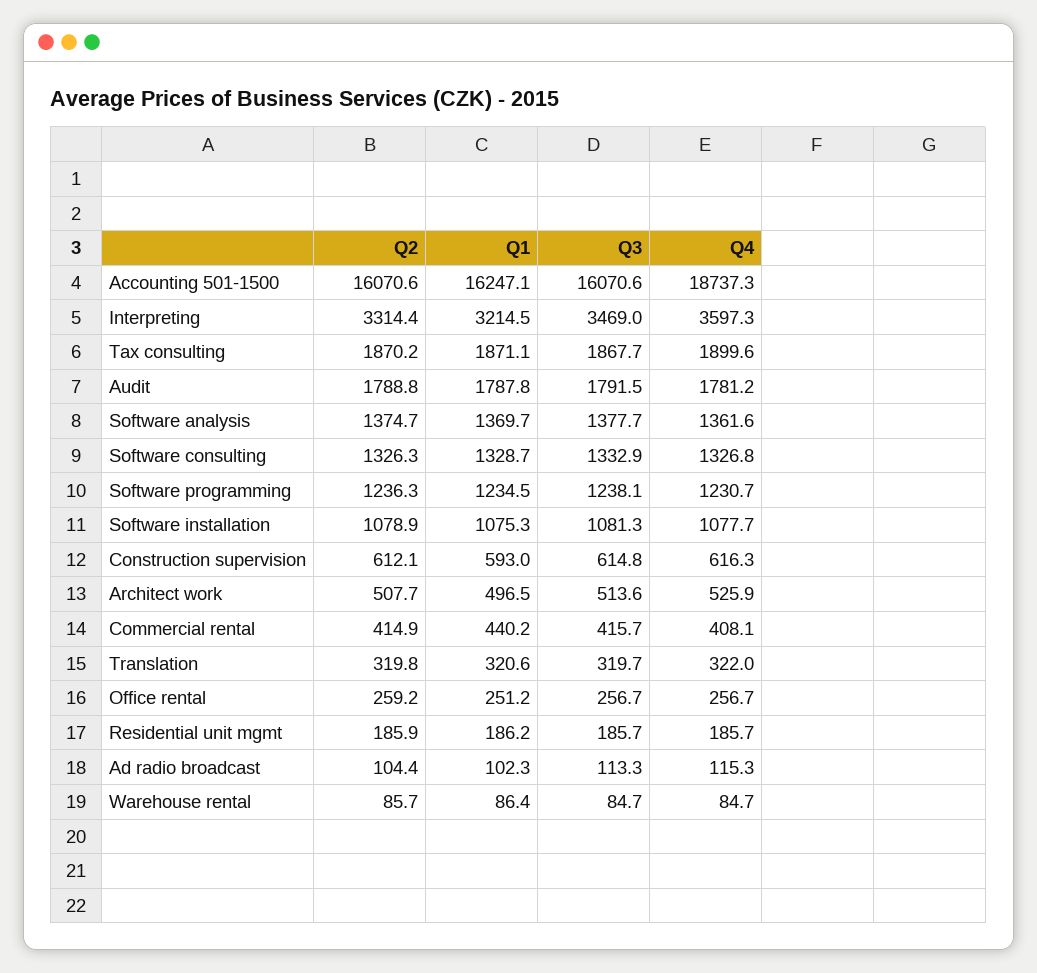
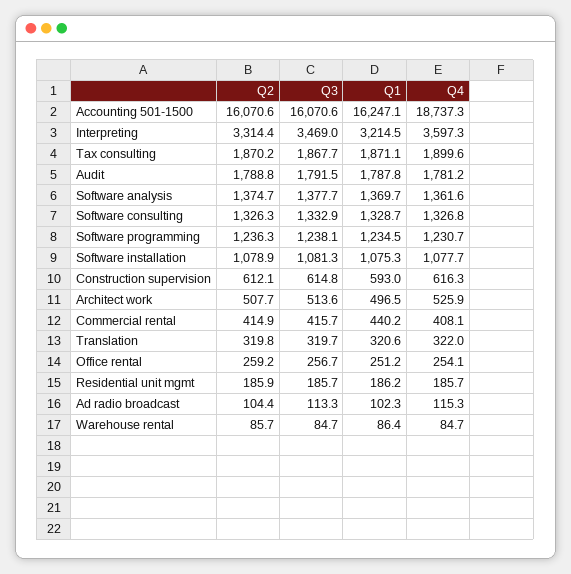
  {
    "Q2": {
      "Accounting 501-1500": 16070.6,
      "Interpreting": 3314.4,
      "Tax consulting": 1870.2,
      "Audit": 1788.8,
      "Software analysis": 1374.7,
      "Software consulting": 1326.3,
      "Software programming": 1236.3,
      "Software installation": 1078.9,
      "Construction supervision": 612.1,
      "Architect work": 507.7,
      "Commercial rental": 414.9,
      "Translation": 319.8,
      "Office rental": 259.2,
      "Residential unit mgmt": 185.9,
      "Ad radio broadcast": 104.4,
      "Warehouse rental": 85.7
    },
    "Q1": {
      "Accounting 501-1500": 16247.1,
      "Interpreting": 3214.5,
      "Tax consulting": 1871.1,
      "Audit": 1787.8,
      "Software analysis": 1369.7,
      "Software consulting": 1328.7,
      "Software programming": 1234.5,
      "Software installation": 1075.3,
      "Construction supervision": 593,
      "Architect work": 496.5,
      "Commercial rental": 440.2,
      "Translation": 320.6,
      "Office rental": 251.2,
      "Residential unit mgmt": 186.2,
      "Ad radio broadcast": 102.3,
      "Warehouse rental": 86.4
    },
    "Q3": {
      "Accounting 501-1500": 16070.6,
      "Interpreting": 3469,
      "Tax consulting": 1867.7,
      "Audit": 1791.5,
      "Software analysis": 1377.7,
      "Software consulting": 1332.9,
      "Software programming": 1238.1,
      "Software installation": 1081.3,
      "Construction supervision": 614.8,
      "Architect work": 513.6,
      "Commercial rental": 415.7,
      "Translation": 319.7,
      "Office rental": 256.7,
      "Residential unit mgmt": 185.7,
      "Ad radio broadcast": 113.3,
      "Warehouse rental": 84.7
    },
    "Q4": {
      "Accounting 501-1500": 18737.3,
      "Interpreting": 3597.3,
      "Tax consulting": 1899.6,
      "Audit": 1781.2,
      "Software analysis": 1361.6,
      "Software consulting": 1326.8,
      "Software programming": 1230.7,
      "Software installation": 1077.7,
      "Construction supervision": 616.3,
      "Architect work": 525.9,
      "Commercial rental": 408.1,
      "Translation": 322,
-     "Office rental": 256.7,
+     "Office rental": 254.1,
      "Residential unit mgmt": 185.7,
      "Ad radio broadcast": 115.3,
      "Warehouse rental": 84.7
    }
  }

